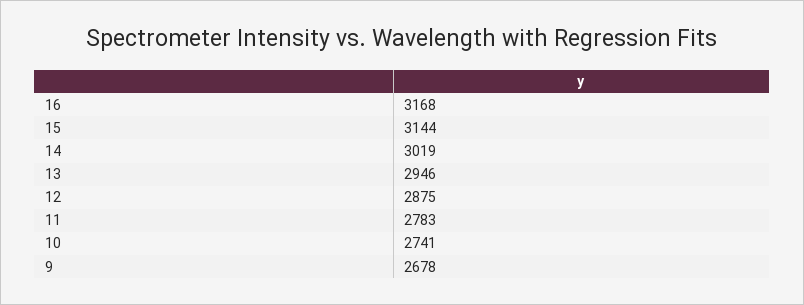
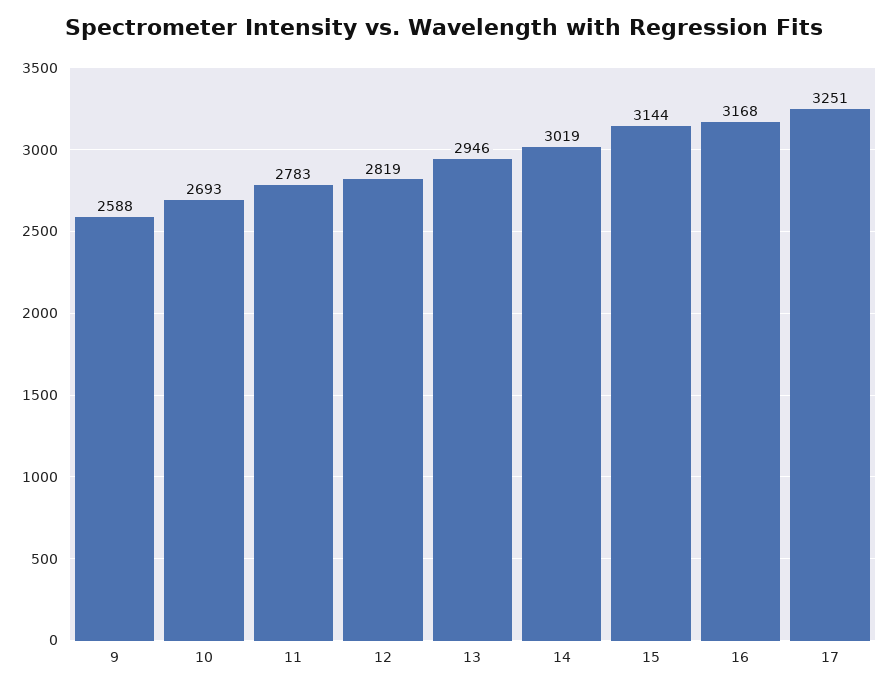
  {
    "16": 3168,
    "15": 3144,
    "14": 3019,
    "13": 2946,
-   "12": 2875,
+   "12": 2819,
    "11": 2783,
-   "10": 2741,
+   "10": 2693,
-   "9": 2678
+   "9": 2588,
+   "17": 3251
  }

